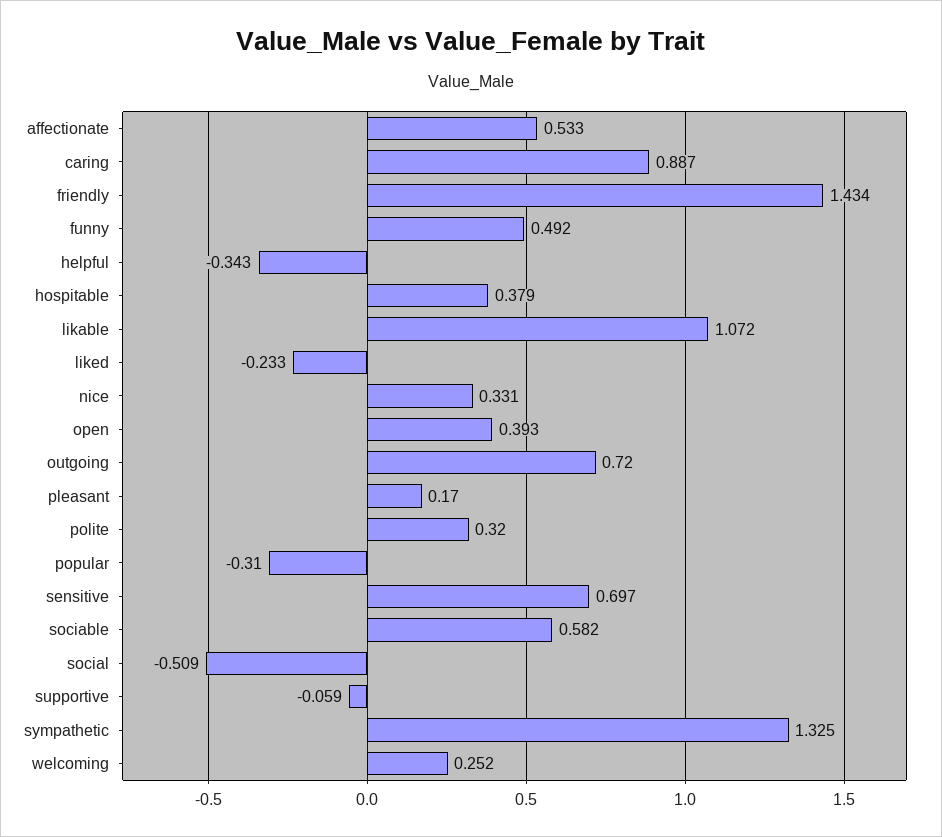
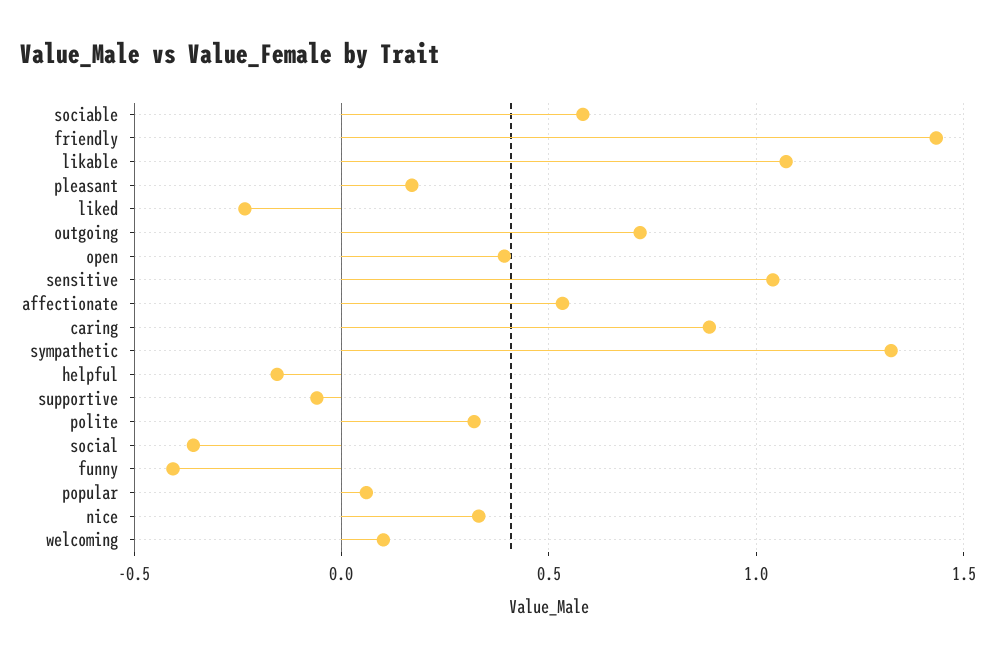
  {
    "affectionate": 0.533,
    "caring": 0.887,
    "friendly": 1.434,
-   "funny": 0.492,
+   "funny": -0.4,
-   "helpful": -0.343,
+   "helpful": -0.15,
-   "hospitable": 0.379,
    "likable": 1.072,
    "liked": -0.233,
    "nice": 0.331,
    "open": 0.393,
    "outgoing": 0.72,
    "pleasant": 0.17,
    "polite": 0.32,
-   "popular": -0.31,
+   "popular": 0.05,
-   "sensitive": 0.697,
+   "sensitive": 1.05,
    "sociable": 0.582,
-   "social": -0.509,
+   "social": -0.35,
    "supportive": -0.059,
    "sympathetic": 1.325,
-   "welcoming": 0.252
+   "welcoming": 0.1
  }

